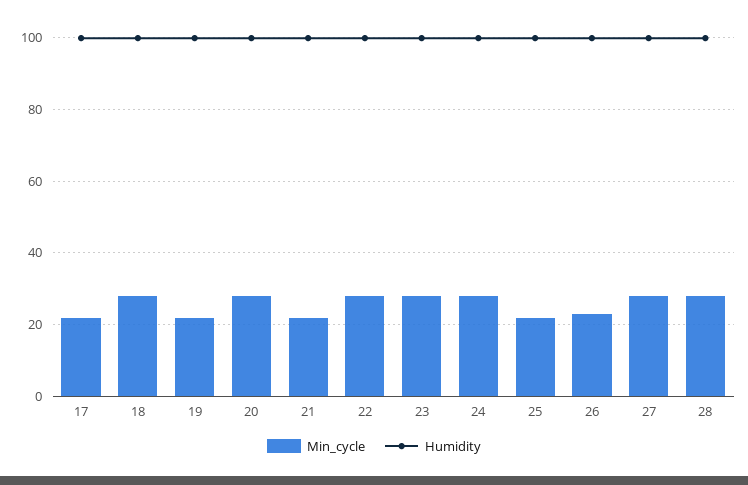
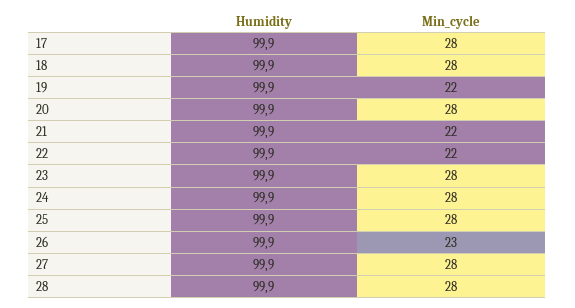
  {
    "Min_cycle": {
-     "17": 22,
+     "17": 28,
      "18": 28,
      "19": 22,
      "20": 28,
      "21": 22,
-     "22": 28,
+     "22": 22,
      "23": 28,
      "24": 28,
-     "25": 22,
+     "25": 28,
      "26": 23,
      "27": 28,
      "28": 28
    },
    "Humidity": {
      "17": 99.9,
      "18": 99.9,
      "19": 99.9,
      "20": 99.9,
      "21": 99.9,
      "22": 99.9,
      "23": 99.9,
      "24": 99.9,
      "25": 99.9,
      "26": 99.9,
      "27": 99.9,
      "28": 99.9
    }
  }

